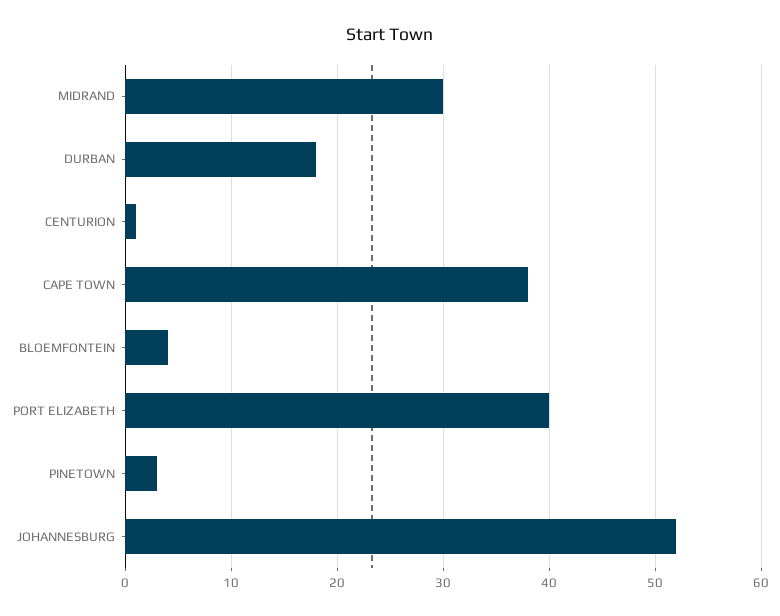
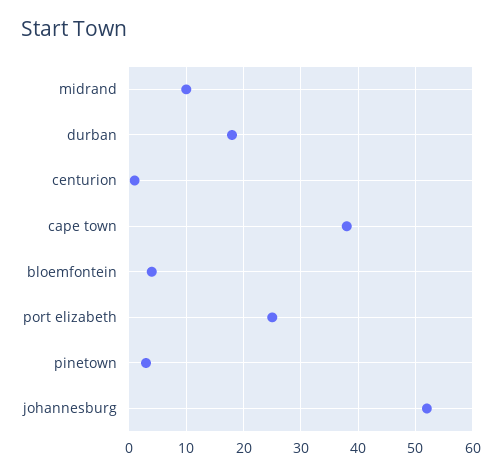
  {
-   "MIDRAND": 30,
+   "MIDRAND": 10,
    "DURBAN": 18,
    "CENTURION": 1,
    "CAPE TOWN": 38,
    "BLOEMFONTEIN": 4,
-   "PORT ELIZABETH": 40,
+   "PORT ELIZABETH": 25,
    "PINETOWN": 3,
    "JOHANNESBURG": 52
  }

